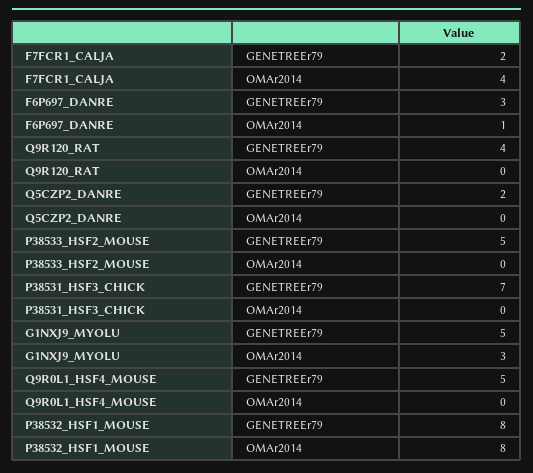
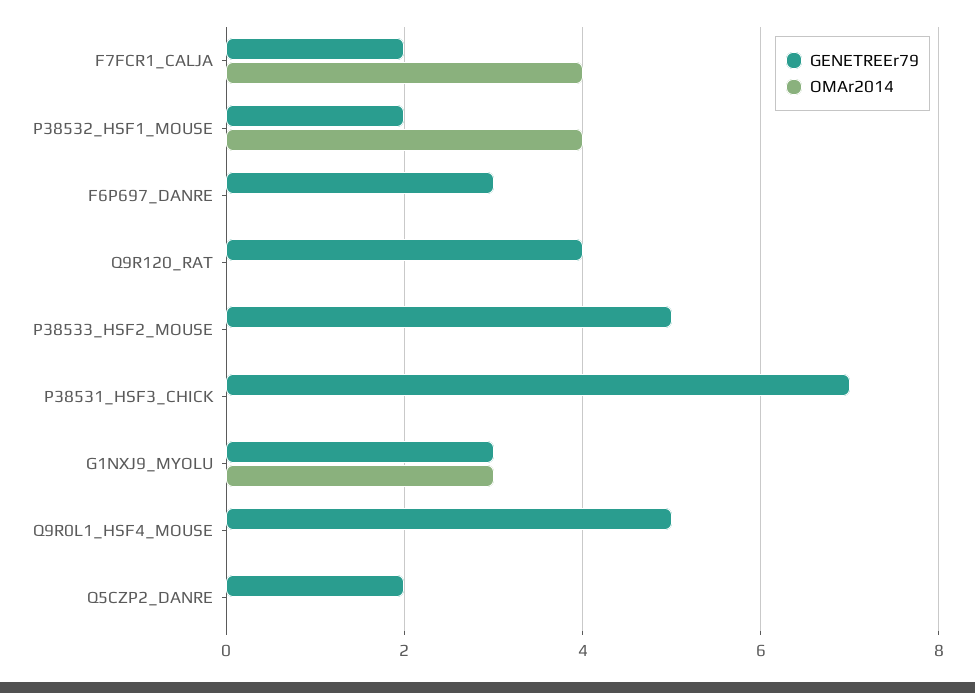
  {
    "GENETREEr79": {
      "F7FCR1_CALJA": 2,
      "F6P697_DANRE": 3,
      "Q9R120_RAT": 4,
      "Q5CZP2_DANRE": 2,
      "P38533_HSF2_MOUSE": 5,
      "P38531_HSF3_CHICK": 7,
-     "G1NXJ9_MYOLU": 5,
+     "G1NXJ9_MYOLU": 3,
      "Q9R0L1_HSF4_MOUSE": 5,
-     "P38532_HSF1_MOUSE": 8
+     "P38532_HSF1_MOUSE": 2
    },
    "OMAr2014": {
      "F7FCR1_CALJA": 4,
-     "F6P697_DANRE": 1,
+     "F6P697_DANRE": 0,
      "Q9R120_RAT": 0,
      "Q5CZP2_DANRE": 0,
      "P38533_HSF2_MOUSE": 0,
      "P38531_HSF3_CHICK": 0,
      "G1NXJ9_MYOLU": 3,
      "Q9R0L1_HSF4_MOUSE": 0,
-     "P38532_HSF1_MOUSE": 8
+     "P38532_HSF1_MOUSE": 4
    }
  }

